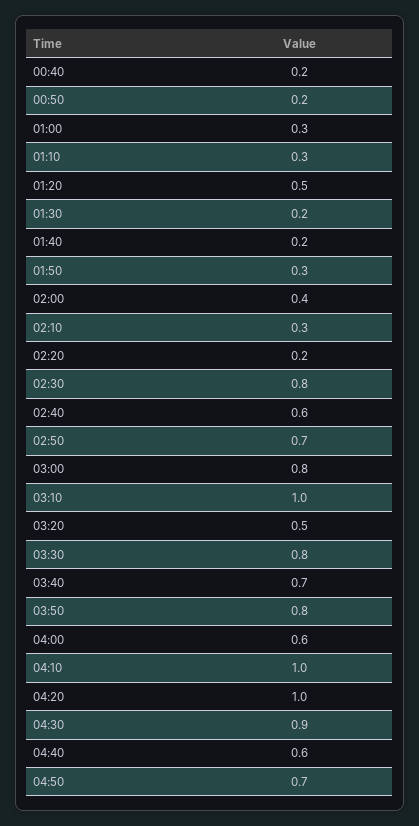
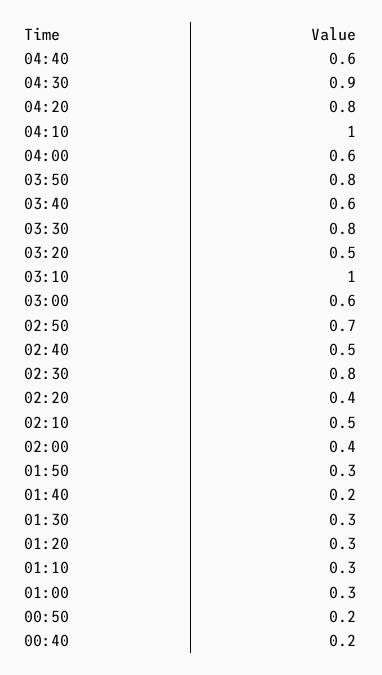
  {
    "00:40": 0.2,
    "00:50": 0.2,
    "01:00": 0.3,
    "01:10": 0.3,
-   "01:20": 0.5,
+   "01:20": 0.3,
-   "01:30": 0.2,
+   "01:30": 0.3,
    "01:40": 0.2,
    "01:50": 0.3,
    "02:00": 0.4,
-   "02:10": 0.3,
+   "02:10": 0.5,
-   "02:20": 0.2,
+   "02:20": 0.4,
    "02:30": 0.8,
-   "02:40": 0.6,
+   "02:40": 0.5,
    "02:50": 0.7,
-   "03:00": 0.8,
+   "03:00": 0.6,
    "03:10": 1,
    "03:20": 0.5,
    "03:30": 0.8,
-   "03:40": 0.7,
+   "03:40": 0.6,
    "03:50": 0.8,
    "04:00": 0.6,
    "04:10": 1,
-   "04:20": 1,
+   "04:20": 0.8,
    "04:30": 0.9,
-   "04:40": 0.6,
+   "04:40": 0.6
-   "04:50": 0.7
  }

